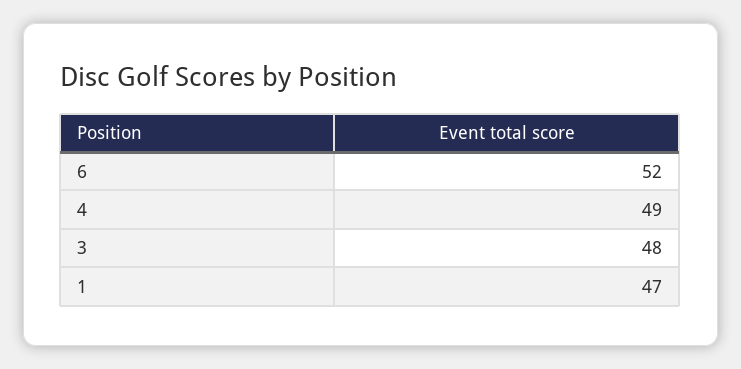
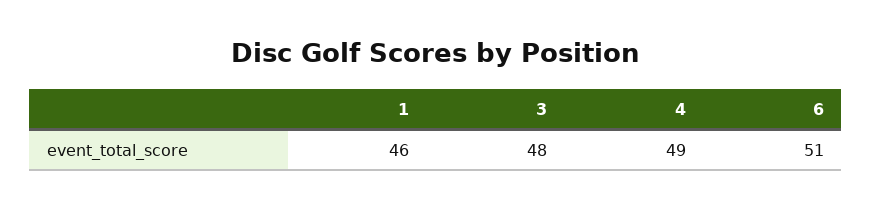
  {
-   "6": 52,
+   "6": 51,
    "4": 49,
    "3": 48,
-   "1": 47
+   "1": 46
  }

